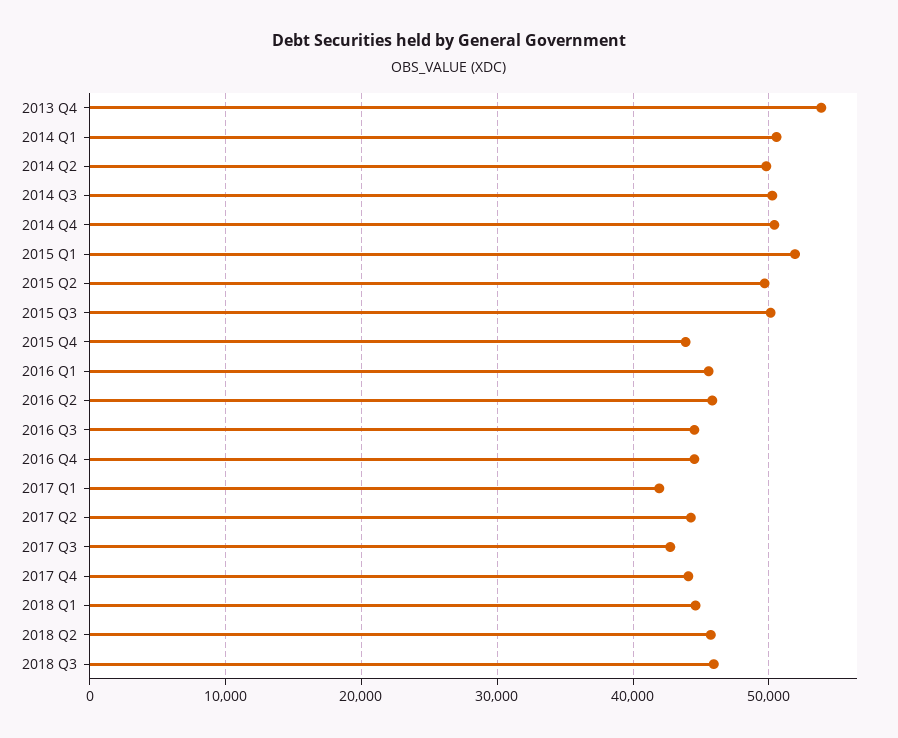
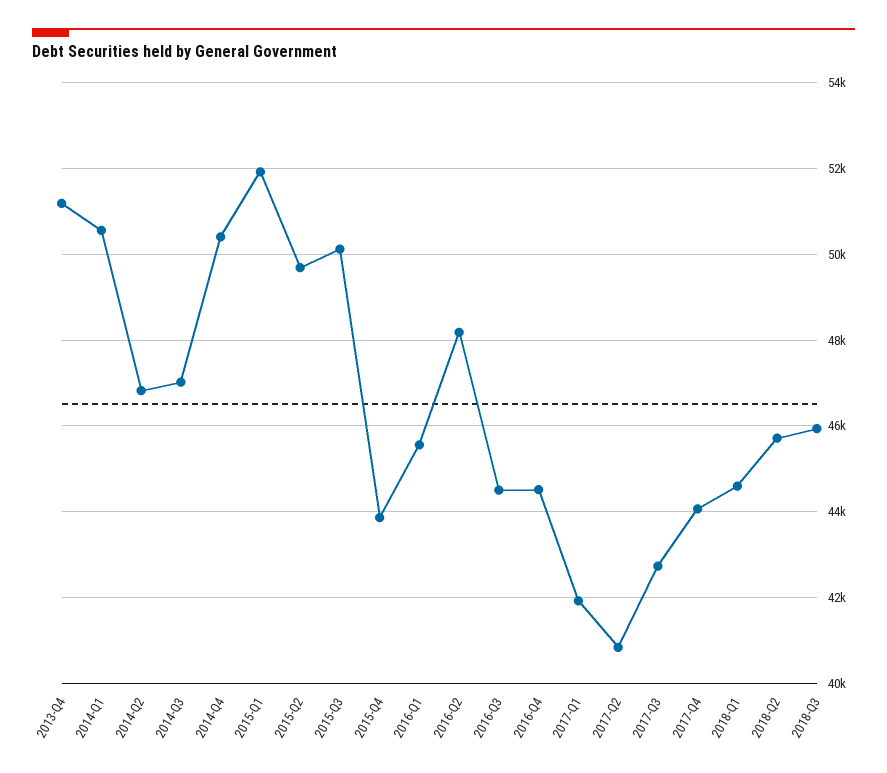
  {
-   "2013 Q4": 54000,
+   "2013 Q4": 51200,
    "2014 Q1": 50600,
-   "2014 Q2": 50000,
+   "2014 Q2": 46800,
-   "2014 Q3": 50000,
+   "2014 Q3": 47000,
    "2014 Q4": 50400,
    "2015 Q1": 52000,
    "2015 Q2": 49600,
    "2015 Q3": 50200,
    "2015 Q4": 43800,
    "2016 Q1": 45600,
-   "2016 Q2": 46000,
+   "2016 Q2": 48200,
    "2016 Q3": 44600,
    "2016 Q4": 44600,
    "2017 Q1": 42000,
-   "2017 Q2": 44000,
+   "2017 Q2": 40800,
    "2017 Q3": 42800,
    "2017 Q4": 44000,
    "2018 Q1": 44600,
    "2018 Q2": 45800,
    "2018 Q3": 46000
  }

